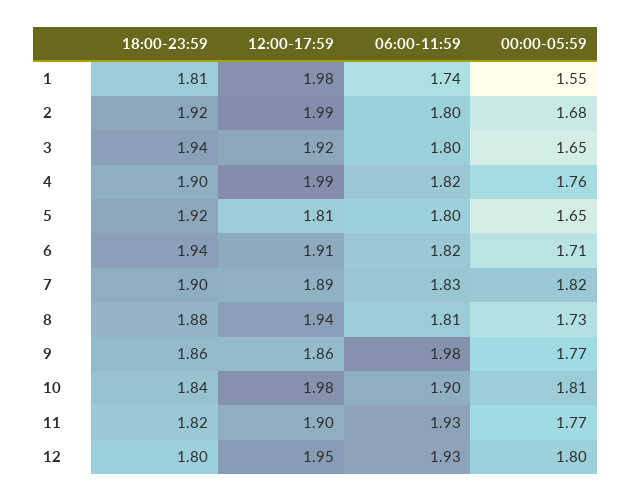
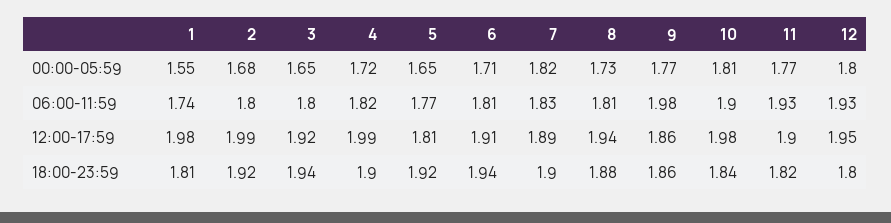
  {
    "18:00-23:59": {
      "1": 1.81,
      "2": 1.92,
      "3": 1.94,
      "4": 1.9,
      "5": 1.92,
      "6": 1.94,
      "7": 1.9,
      "8": 1.88,
      "9": 1.86,
      "10": 1.84,
      "11": 1.82,
      "12": 1.8
    },
    "12:00-17:59": {
      "1": 1.98,
      "2": 1.99,
      "3": 1.92,
      "4": 1.99,
      "5": 1.81,
      "6": 1.91,
      "7": 1.89,
      "8": 1.94,
      "9": 1.86,
      "10": 1.98,
      "11": 1.9,
      "12": 1.95
    },
    "06:00-11:59": {
      "1": 1.74,
      "2": 1.8,
      "3": 1.8,
      "4": 1.82,
-     "5": 1.8,
+     "5": 1.77,
-     "6": 1.82,
+     "6": 1.81,
      "7": 1.83,
      "8": 1.81,
      "9": 1.98,
      "10": 1.9,
      "11": 1.93,
      "12": 1.93
    },
    "00:00-05:59": {
      "1": 1.55,
      "2": 1.68,
      "3": 1.65,
-     "4": 1.76,
+     "4": 1.72,
      "5": 1.65,
      "6": 1.71,
      "7": 1.82,
      "8": 1.73,
      "9": 1.77,
      "10": 1.81,
      "11": 1.77,
      "12": 1.8
    }
  }

